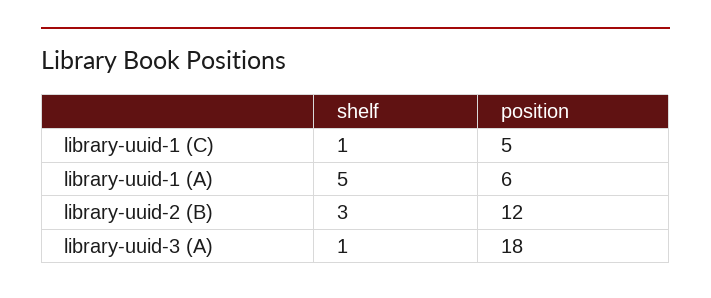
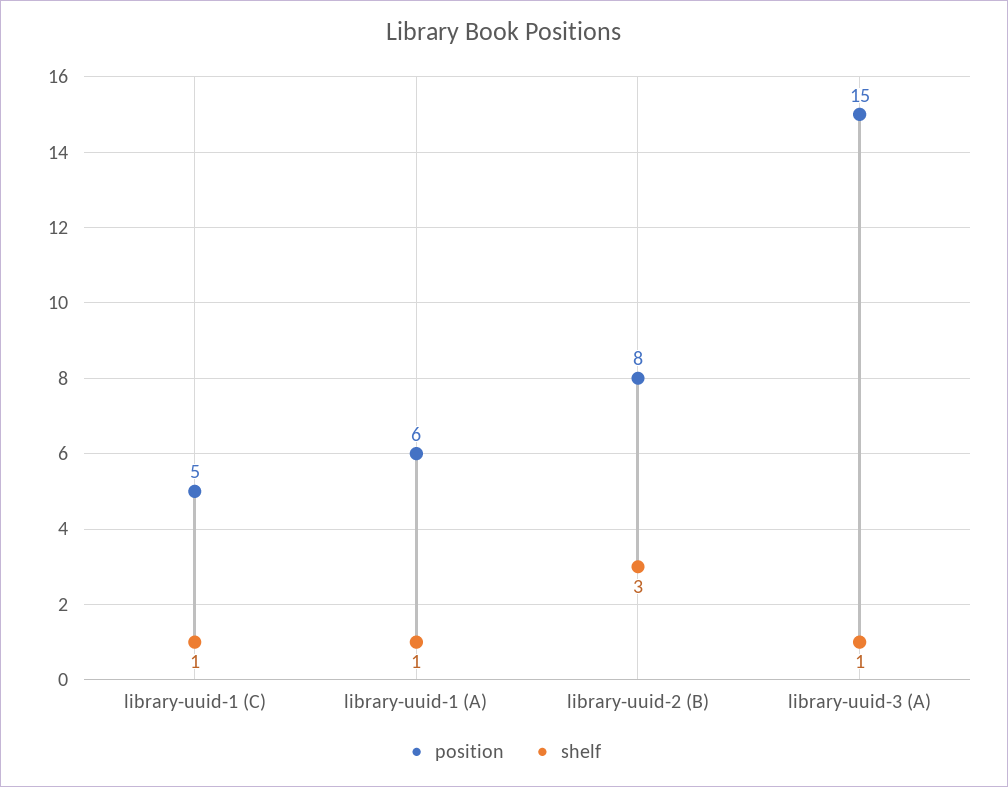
  {
    "shelf": {
      "library-uuid-1 (C)": 1,
-     "library-uuid-1 (A)": 5,
+     "library-uuid-1 (A)": 1,
      "library-uuid-2 (B)": 3,
      "library-uuid-3 (A)": 1
    },
    "position": {
      "library-uuid-1 (C)": 5,
      "library-uuid-1 (A)": 6,
-     "library-uuid-2 (B)": 12,
+     "library-uuid-2 (B)": 8,
-     "library-uuid-3 (A)": 18
+     "library-uuid-3 (A)": 15
    }
  }

